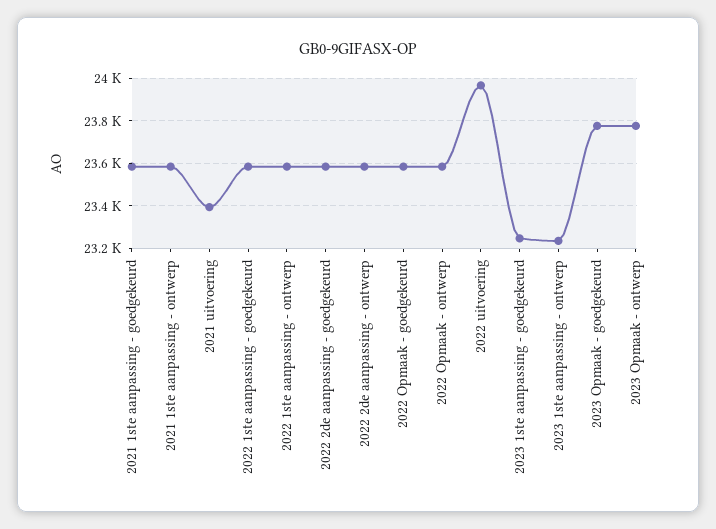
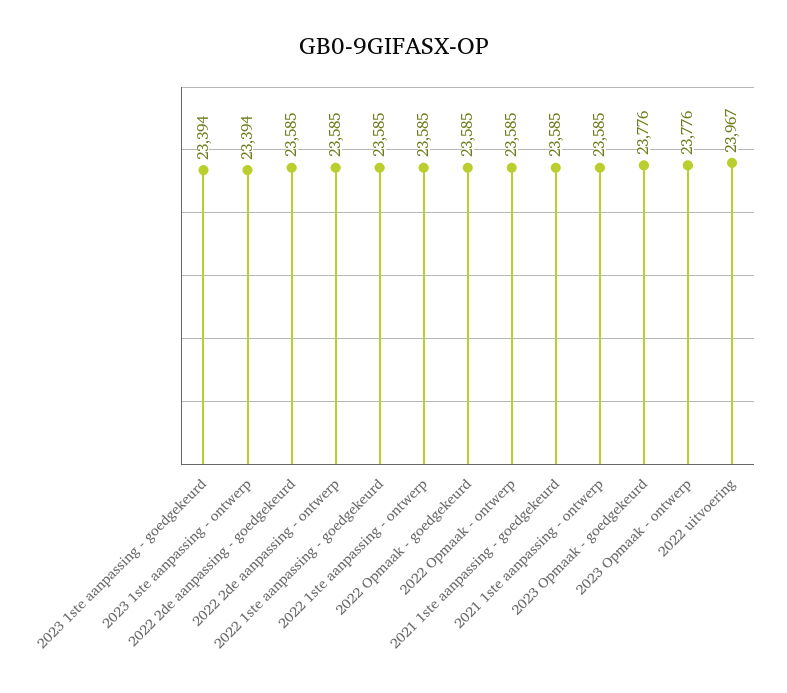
  {
    "2021 1ste aanpassing - goedgekeurd": 23585,
    "2021 1ste aanpassing - ontwerp": 23585,
-   "2021 uitvoering": 23400,
    "2022 1ste aanpassing - goedgekeurd": 23585,
    "2022 1ste aanpassing - ontwerp": 23585,
    "2022 2de aanpassing - goedgekeurd": 23585,
    "2022 2de aanpassing - ontwerp": 23585,
    "2022 Opmaak - goedgekeurd": 23585,
    "2022 Opmaak - ontwerp": 23585,
    "2022 uitvoering": 23967,
-   "2023 1ste aanpassing - goedgekeurd": 23250,
+   "2023 1ste aanpassing - goedgekeurd": 23394,
-   "2023 1ste aanpassing - ontwerp": 23250,
+   "2023 1ste aanpassing - ontwerp": 23394,
    "2023 Opmaak - goedgekeurd": 23776,
    "2023 Opmaak - ontwerp": 23776
  }

